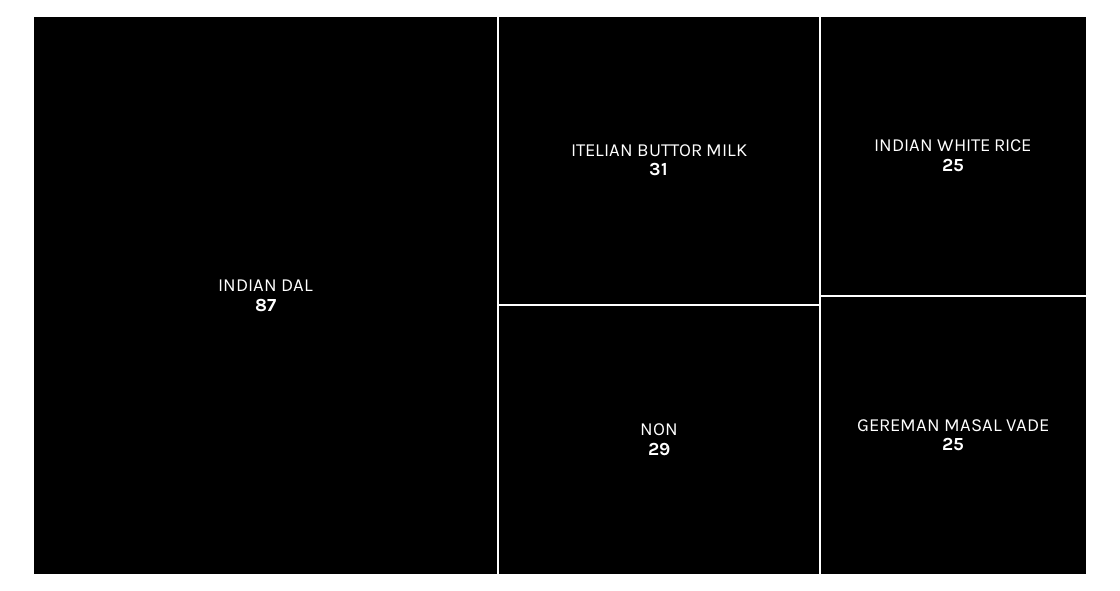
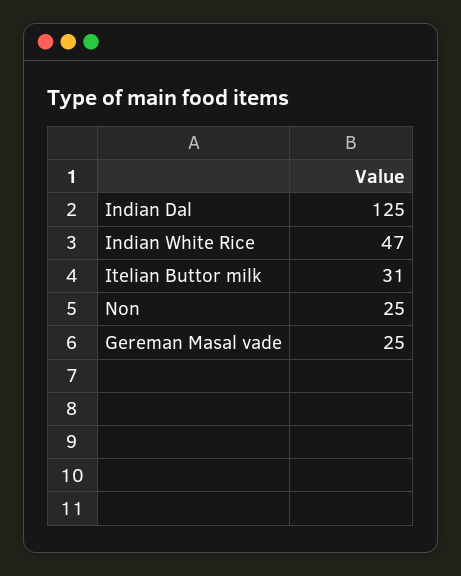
  {
-   "INDIAN DAL": 87,
+   "INDIAN DAL": 125,
    "ITELIAN BUTTOR MILK": 31,
-   "NON": 29,
+   "NON": 25,
-   "INDIAN WHITE RICE": 25,
+   "INDIAN WHITE RICE": 47,
    "GEREMAN MASAL VADE": 25
  }

